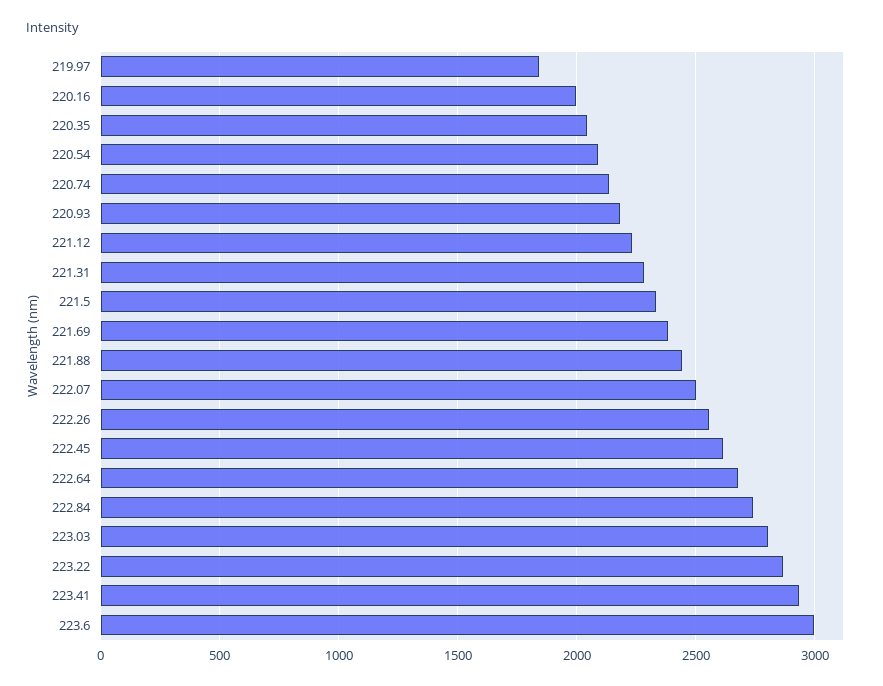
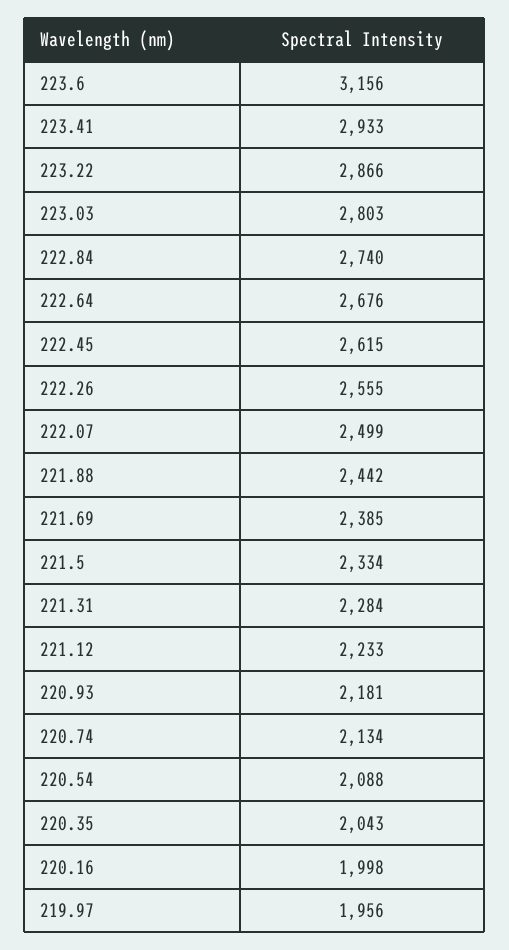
  {
-   "219.97": 1850,
+   "219.97": 1956,
    "220.16": 1998,
    "220.35": 2043,
    "220.54": 2088,
    "220.74": 2134,
    "220.93": 2181,
    "221.12": 2233,
    "221.31": 2284,
    "221.5": 2334,
    "221.69": 2385,
    "221.88": 2442,
    "222.07": 2499,
    "222.26": 2555,
    "222.45": 2615,
    "222.64": 2676,
    "222.84": 2740,
    "223.03": 2803,
    "223.22": 2866,
    "223.41": 2933,
-   "223.6": 3000
+   "223.6": 3156
  }

